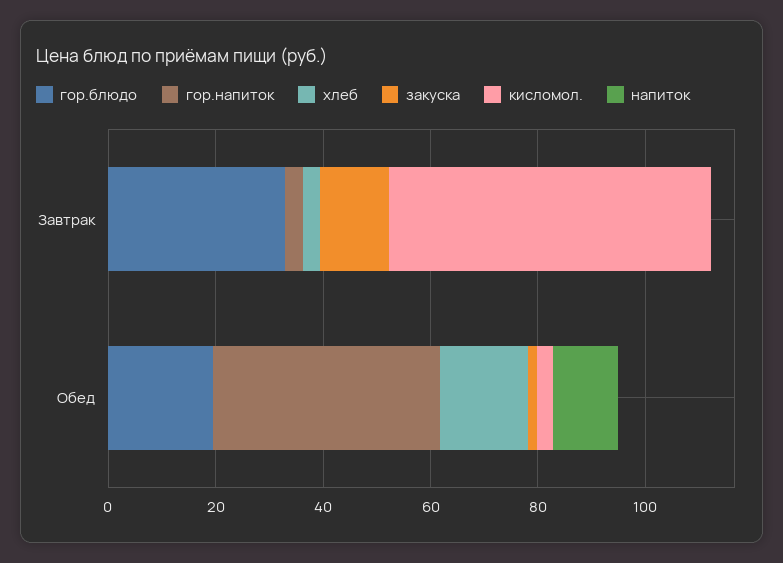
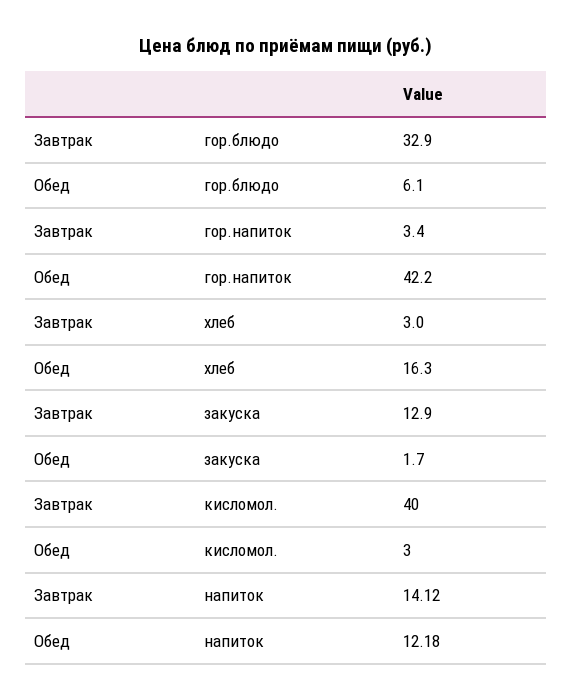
  {
    "гор.блюдо": {
      "Завтрак": 32.9,
-     "Обед": 20
+     "Обед": 6.1
    },
    "гор.напиток": {
      "Завтрак": 3.4,
      "Обед": 42.2
    },
    "хлеб": {
      "Завтрак": 3,
      "Обед": 16.3
    },
    "закуска": {
      "Завтрак": 12.9,
      "Обед": 1.7
    },
    "кисломол.": {
-     "Завтрак": 60,
+     "Завтрак": 40,
      "Обед": 3
    },
    "напиток": {
-     "Завтрак": 0,
+     "Завтрак": 14.12,
      "Обед": 12.18
    }
  }

